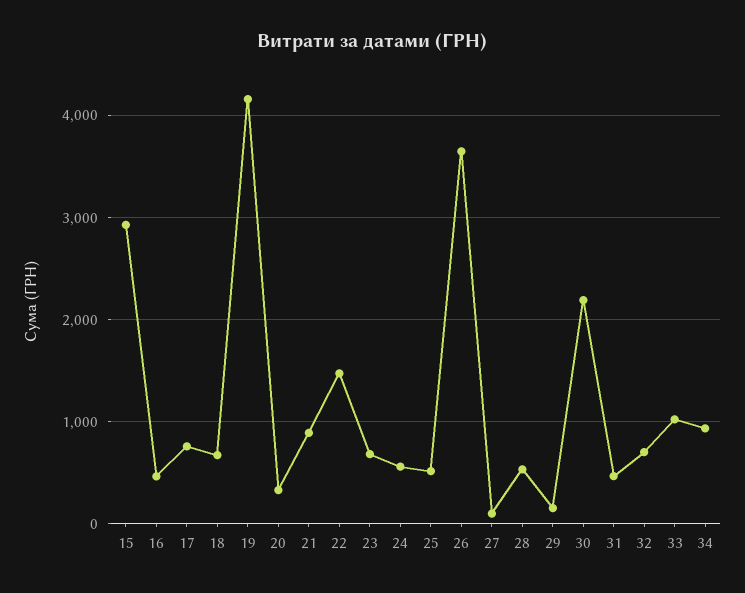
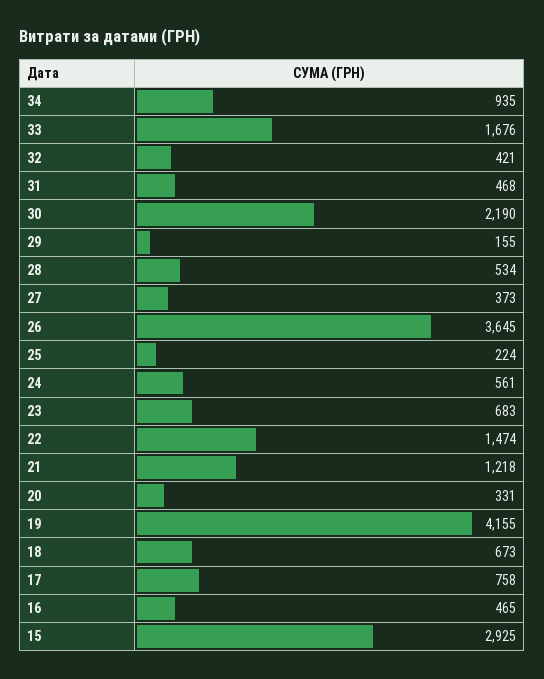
  {
    "15": 2925,
    "16": 465,
    "17": 758,
    "18": 673,
    "19": 4155,
    "20": 331,
-   "21": 900,
+   "21": 1218,
    "22": 1474,
    "23": 683,
    "24": 561,
-   "25": 500,
+   "25": 224,
    "26": 3645,
-   "27": 100,
+   "27": 373,
    "28": 534,
    "29": 155,
    "30": 2190,
    "31": 468,
-   "32": 700,
+   "32": 421,
-   "33": 1000,
+   "33": 1676,
    "34": 935
  }

